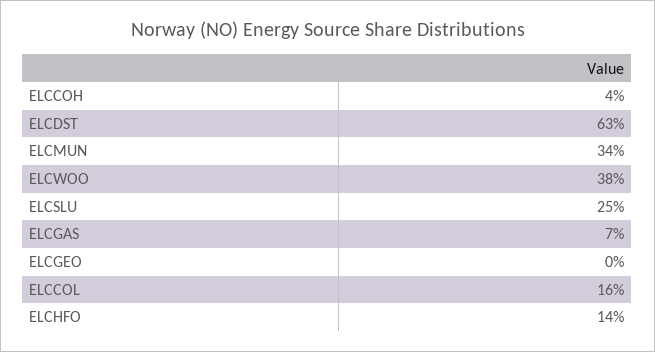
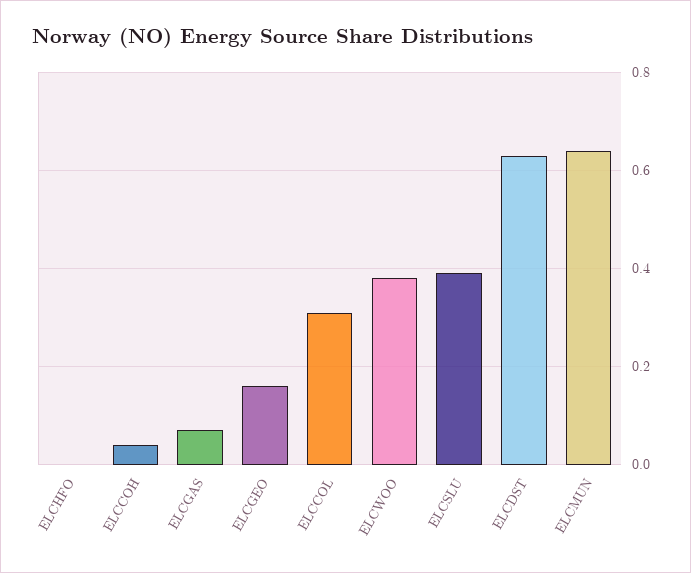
  {
    "ELCCOH": 0.04,
    "ELCDST": 0.63,
-   "ELCMUN": 0.34,
+   "ELCMUN": 0.65,
    "ELCWOO": 0.38,
-   "ELCSLU": 0.25,
+   "ELCSLU": 0.4,
    "ELCGAS": 0.07,
-   "ELCGEO": 0,
+   "ELCGEO": 0.15,
-   "ELCCOL": 0.16,
+   "ELCCOL": 0.3,
-   "ELCHFO": 0.14
+   "ELCHFO": 0
  }

